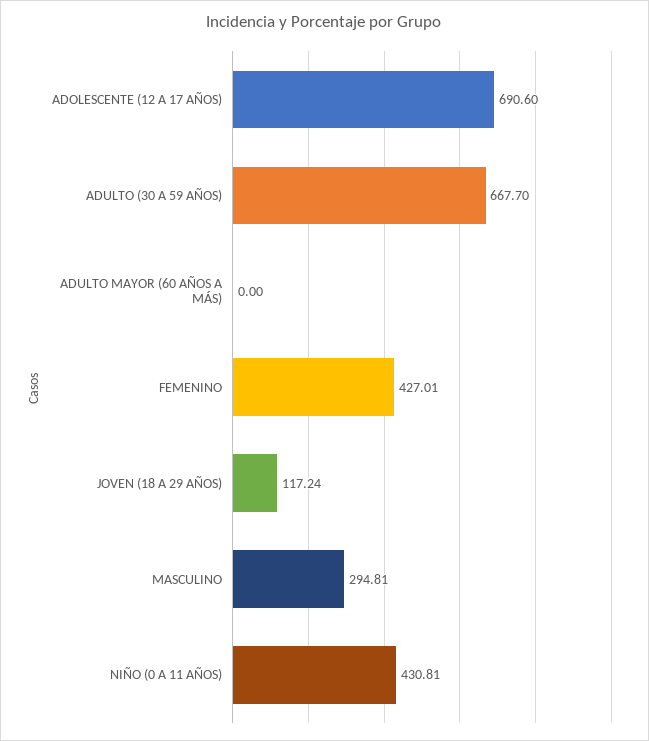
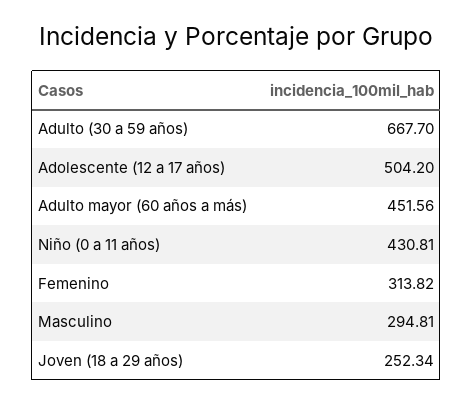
  {
-   "ADOLESCENTE (12 A 17 AÑOS)": 690.6,
+   "ADOLESCENTE (12 A 17 AÑOS)": 504.2,
    "ADULTO (30 A 59 AÑOS)": 667.7,
-   "ADULTO MAYOR (60 AÑOS A MÁS)": 0,
+   "ADULTO MAYOR (60 AÑOS A MÁS)": 451.56,
-   "FEMENINO": 427.01,
+   "FEMENINO": 313.82,
-   "JOVEN (18 A 29 AÑOS)": 117.24,
+   "JOVEN (18 A 29 AÑOS)": 252.34,
    "MASCULINO": 294.81,
    "NIÑO (0 A 11 AÑOS)": 430.81
  }

